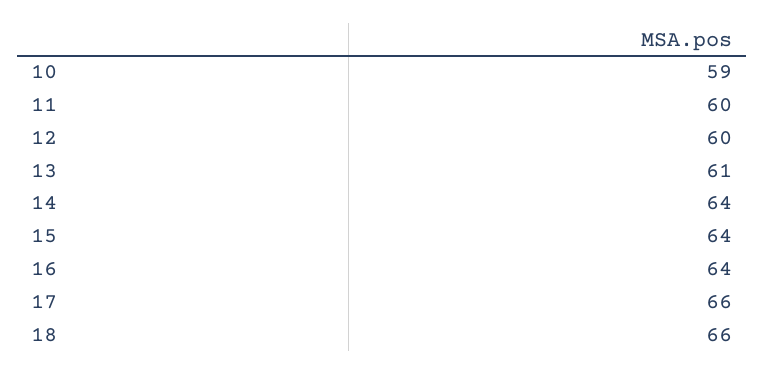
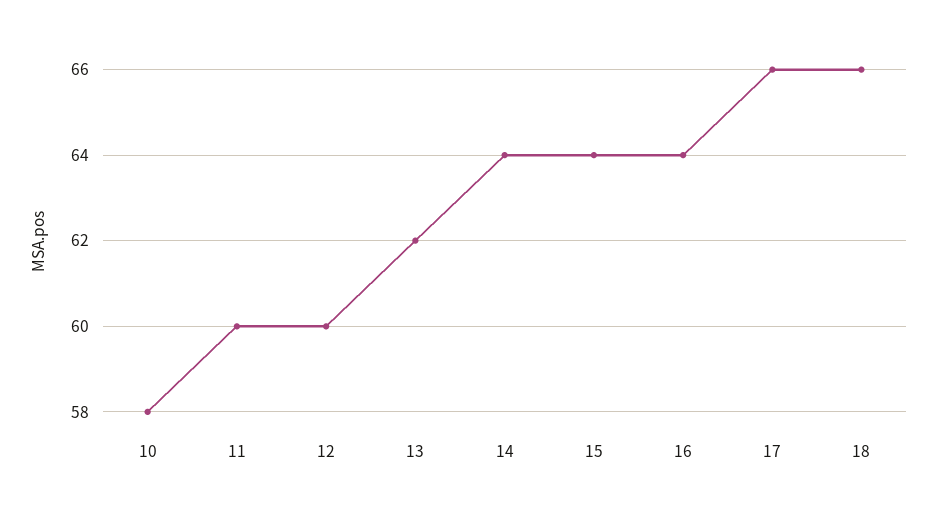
  {
-   "10": 59,
+   "10": 58,
    "11": 60,
    "12": 60,
-   "13": 61,
+   "13": 62,
    "14": 64,
    "15": 64,
    "16": 64,
    "17": 66,
    "18": 66
  }

